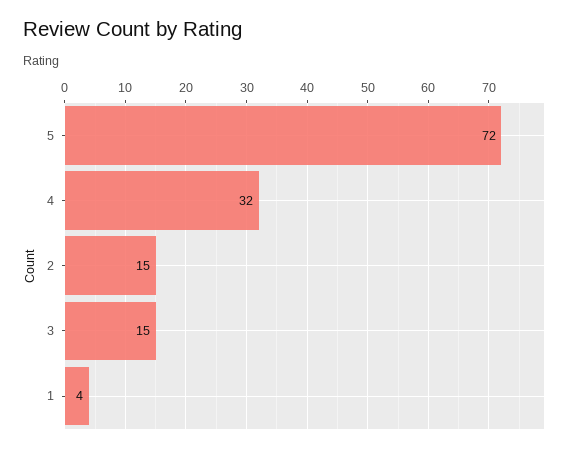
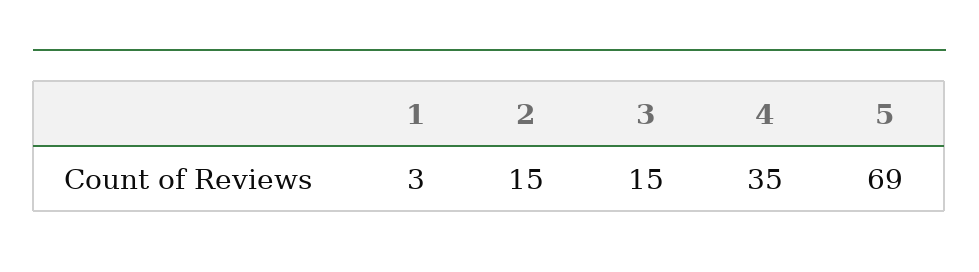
  {
-   "5": 72,
+   "5": 69,
-   "4": 32,
+   "4": 35,
    "2": 15,
    "3": 15,
-   "1": 4
+   "1": 3
  }

